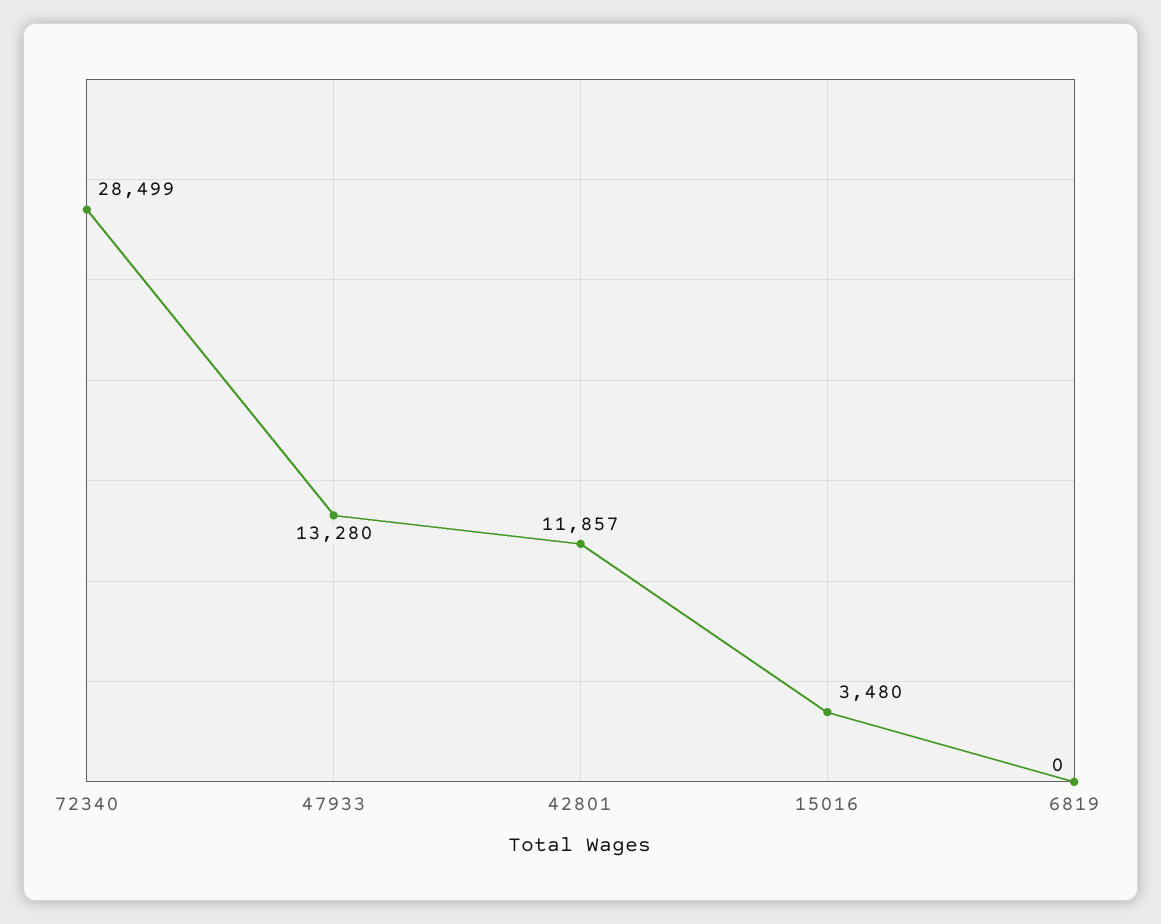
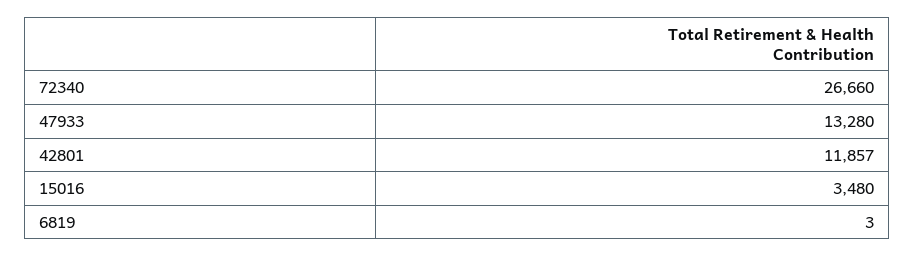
  {
-   "72340": 28499,
+   "72340": 26660,
    "47933": 13280,
    "42801": 11857,
    "15016": 3480,
-   "6819": 0
+   "6819": 3
  }

